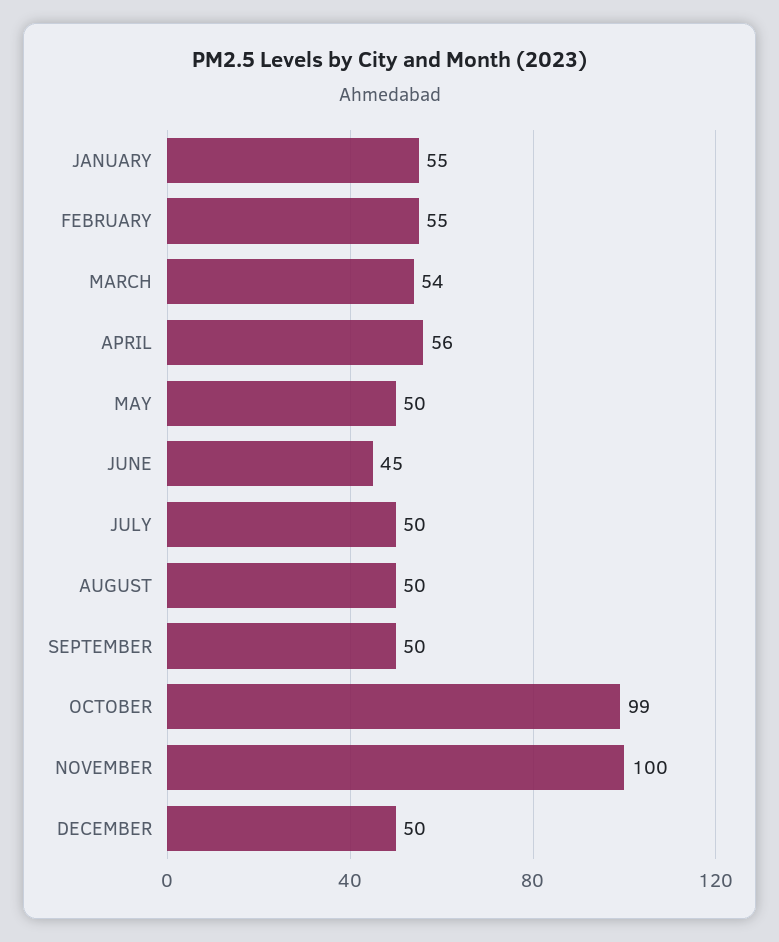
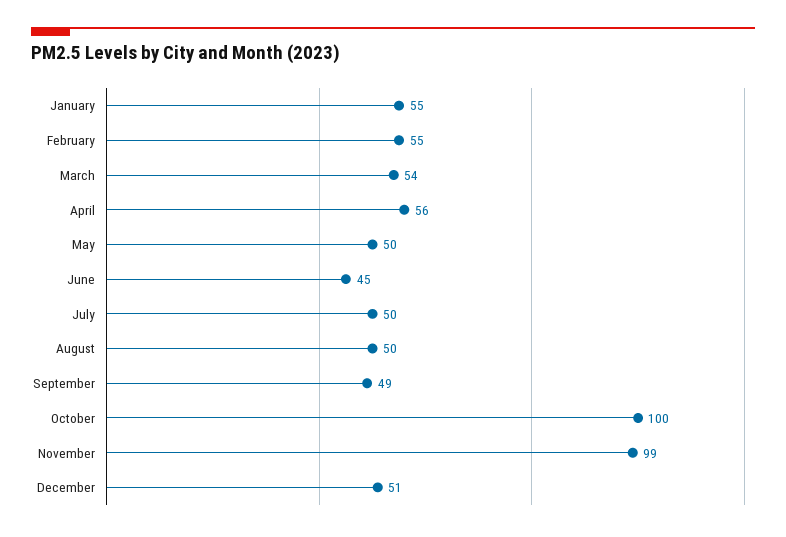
  {
    "JANUARY": 55,
    "FEBRUARY": 55,
    "MARCH": 54,
    "APRIL": 56,
    "MAY": 50,
    "JUNE": 45,
    "JULY": 50,
    "AUGUST": 50,
-   "SEPTEMBER": 50,
+   "SEPTEMBER": 49,
-   "OCTOBER": 99,
+   "OCTOBER": 100,
-   "NOVEMBER": 100,
+   "NOVEMBER": 99,
-   "DECEMBER": 50
+   "DECEMBER": 51
  }

